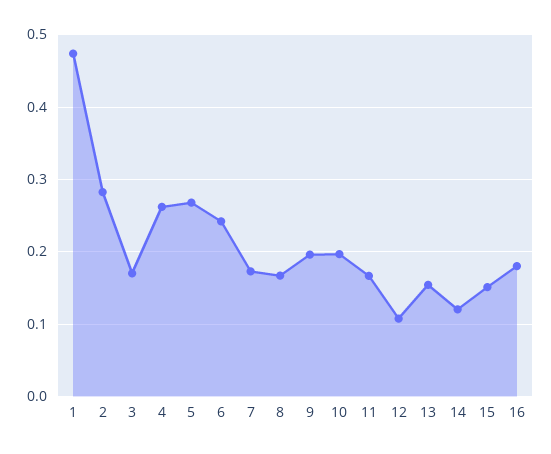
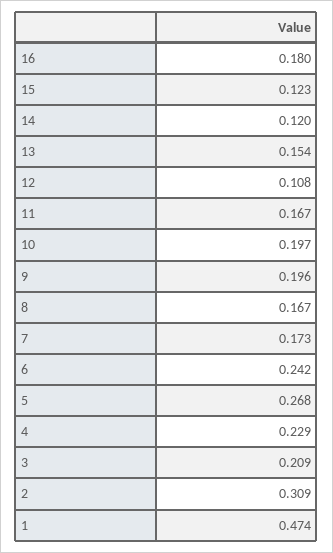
  {
    "1": 0.474,
-   "2": 0.28,
+   "2": 0.309,
-   "3": 0.17,
+   "3": 0.209,
-   "4": 0.26,
+   "4": 0.229,
    "5": 0.268,
    "6": 0.242,
    "7": 0.173,
    "8": 0.167,
    "9": 0.196,
    "10": 0.197,
    "11": 0.167,
    "12": 0.108,
    "13": 0.154,
    "14": 0.12,
-   "15": 0.15,
+   "15": 0.123,
    "16": 0.18
  }

